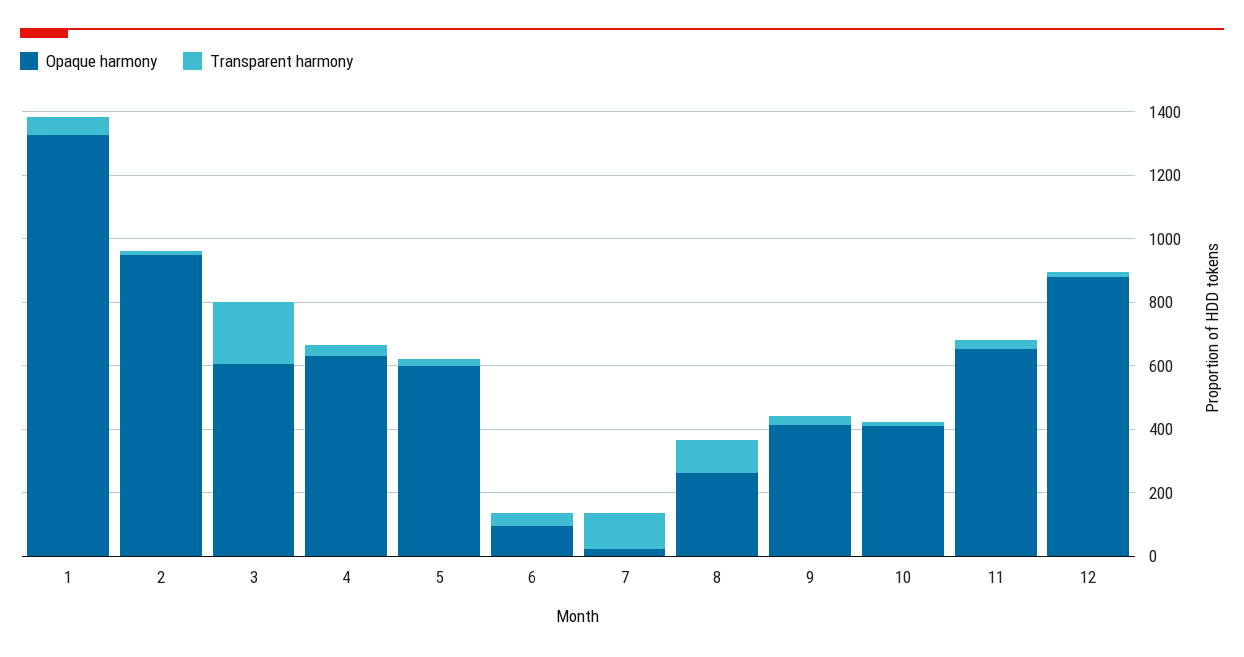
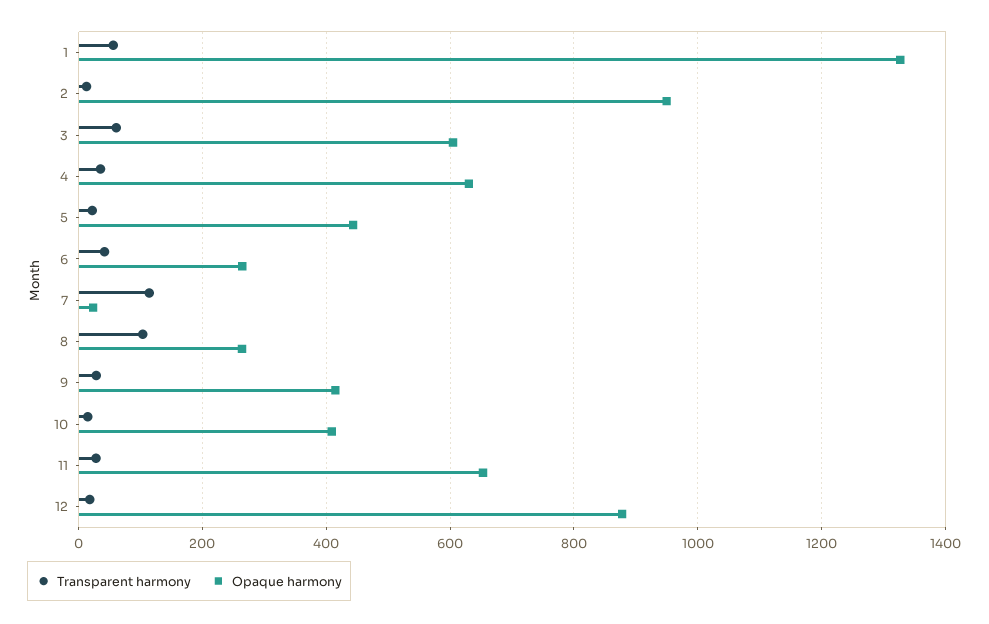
  {
    "Opaque harmony": {
      "1": 1320,
      "2": 940,
      "3": 600,
      "4": 640,
-     "5": 600,
+     "5": 440,
-     "6": 100,
+     "6": 260,
      "7": 20,
      "8": 260,
      "9": 420,
      "10": 400,
      "11": 660,
      "12": 880
    },
    "Transparent harmony": {
      "1": 60,
      "2": 20,
-     "3": 200,
+     "3": 60,
      "4": 40,
      "5": 20,
      "6": 40,
      "7": 120,
      "8": 100,
      "9": 20,
      "10": 20,
      "11": 20,
      "12": 20
    }
  }

